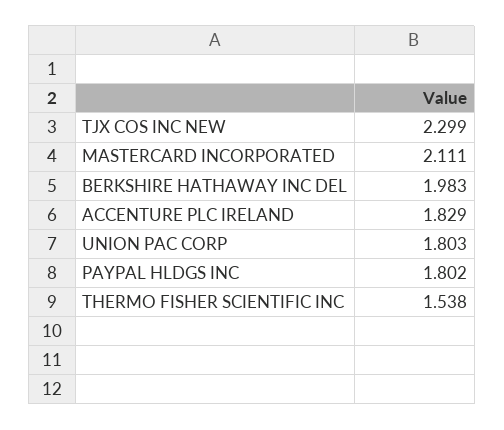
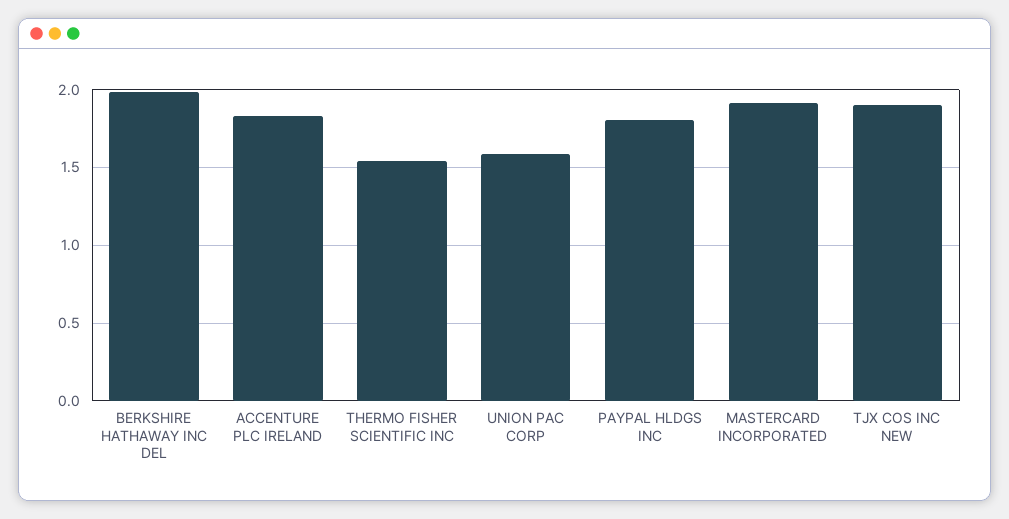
  {
-   "TJX COS INC NEW": 2.299,
+   "TJX COS INC NEW": 1.9,
-   "MASTERCARD INCORPORATED": 2.111,
+   "MASTERCARD INCORPORATED": 1.9,
    "BERKSHIRE HATHAWAY INC DEL": 1.983,
    "ACCENTURE PLC IRELAND": 1.829,
-   "UNION PAC CORP": 1.803,
+   "UNION PAC CORP": 1.6,
    "PAYPAL HLDGS INC": 1.802,
    "THERMO FISHER SCIENTIFIC INC": 1.538
  }

